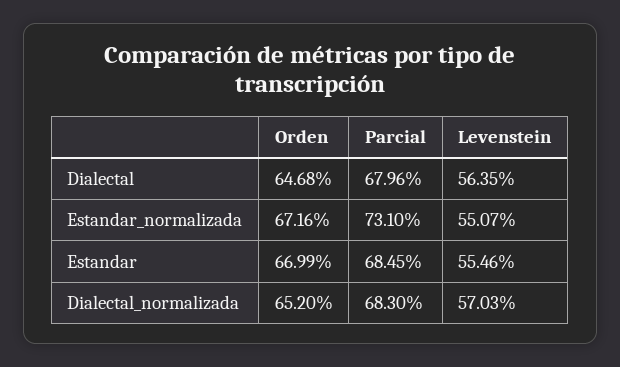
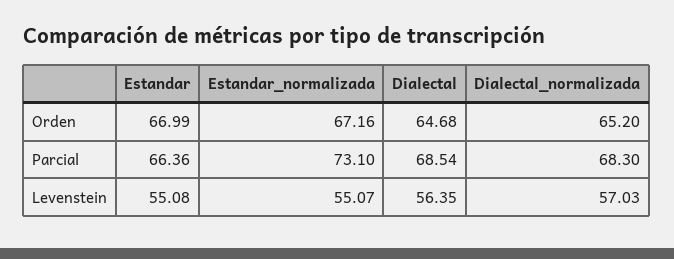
  {
    "Orden": {
      "Dialectal": 64.68,
      "Estandar_normalizada": 67.16,
      "Estandar": 66.99,
      "Dialectal_normalizada": 65.2
    },
    "Parcial": {
-     "Dialectal": 67.96,
+     "Dialectal": 68.54,
      "Estandar_normalizada": 73.1,
-     "Estandar": 68.45,
+     "Estandar": 66.36,
      "Dialectal_normalizada": 68.3
    },
    "Levenstein": {
      "Dialectal": 56.35,
      "Estandar_normalizada": 55.07,
-     "Estandar": 55.46,
+     "Estandar": 55.08,
      "Dialectal_normalizada": 57.03
    }
  }

